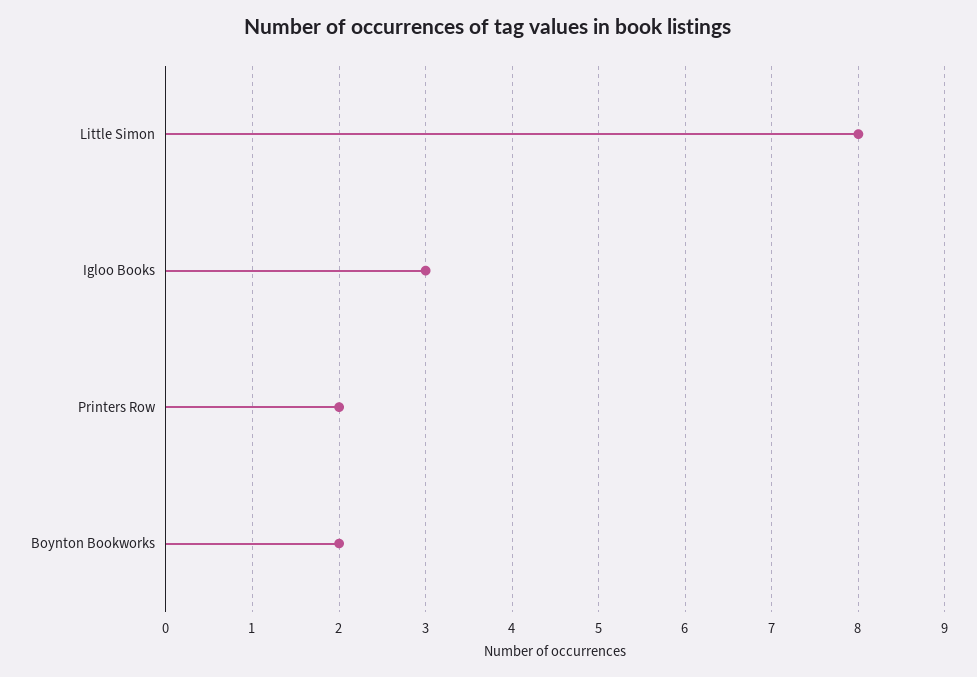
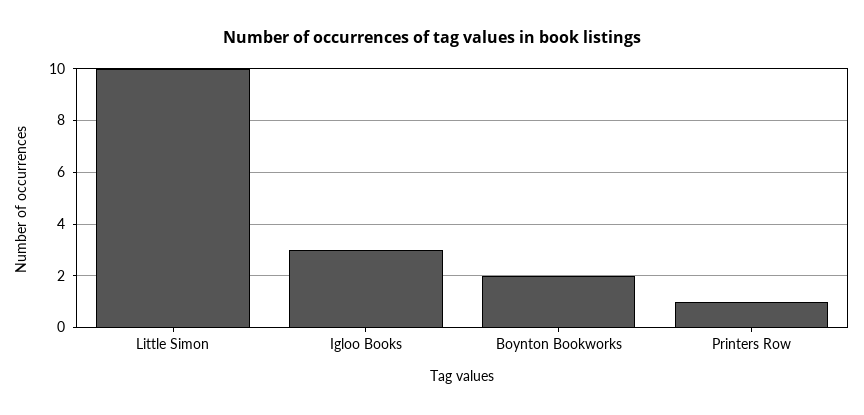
  {
-   "Little Simon": 8,
+   "Little Simon": 10,
    "Igloo Books": 3,
-   "Printers Row": 2,
+   "Printers Row": 1,
    "Boynton Bookworks": 2
  }

